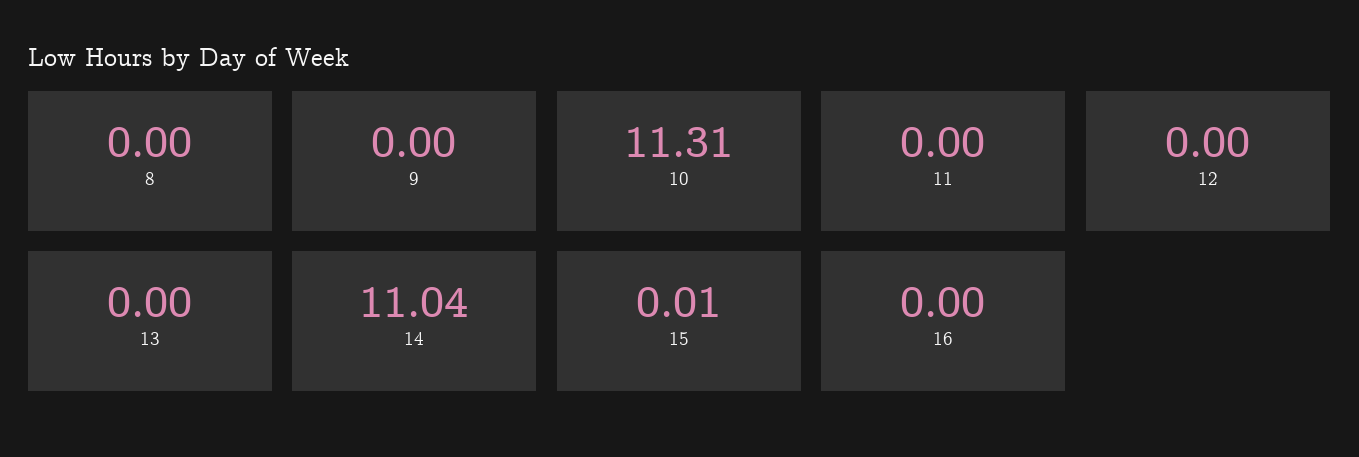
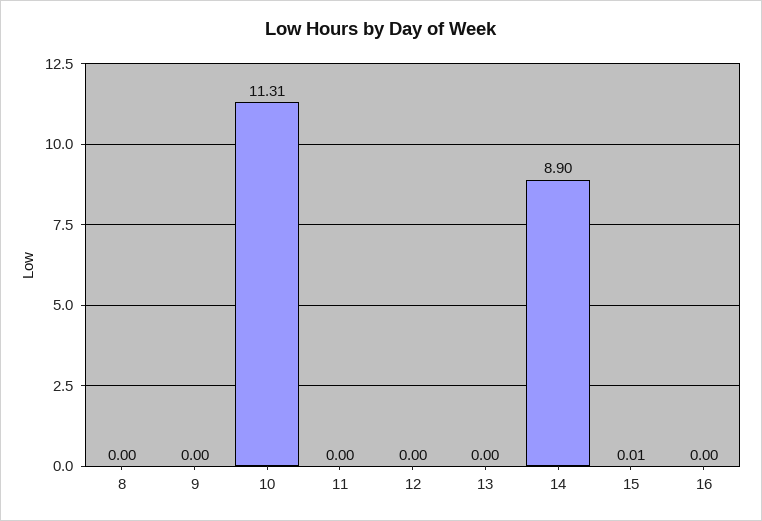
  {
    "8": 0,
    "9": 0,
    "10": 11.31,
    "11": 0,
    "12": 0,
    "13": 0,
-   "14": 11.04,
+   "14": 8.9,
    "15": 0.01,
    "16": 0
  }

